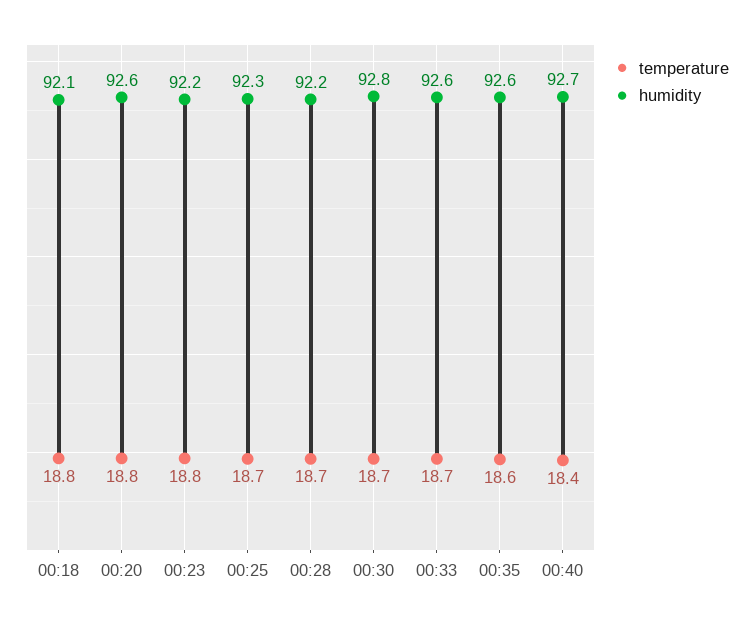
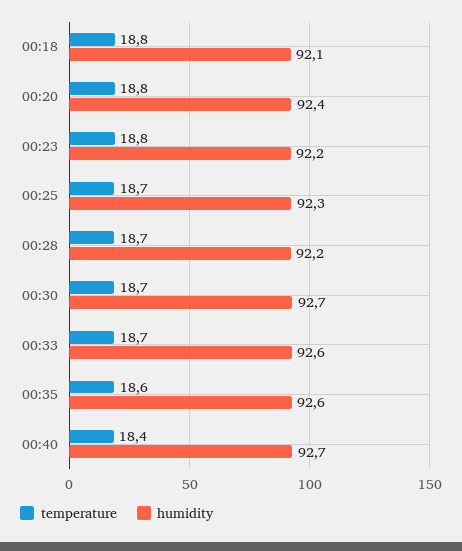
  {
    "temperature": {
      "00:18": 18.8,
      "00:20": 18.8,
      "00:23": 18.8,
      "00:25": 18.7,
      "00:28": 18.7,
      "00:30": 18.7,
      "00:33": 18.7,
      "00:35": 18.6,
      "00:40": 18.4
    },
    "humidity": {
      "00:18": 92.1,
-     "00:20": 92.6,
+     "00:20": 92.4,
      "00:23": 92.2,
      "00:25": 92.3,
      "00:28": 92.2,
-     "00:30": 92.8,
+     "00:30": 92.7,
      "00:33": 92.6,
      "00:35": 92.6,
      "00:40": 92.7
    }
  }

